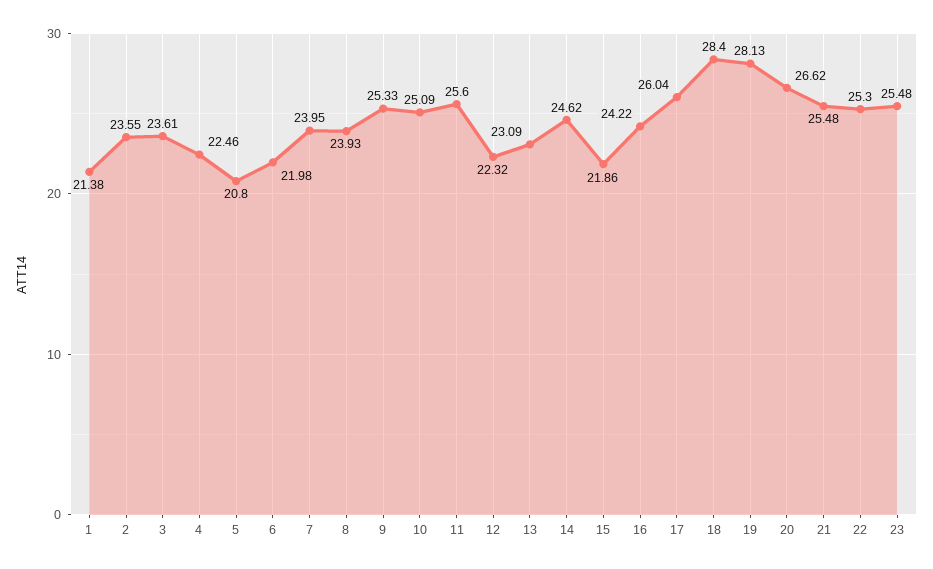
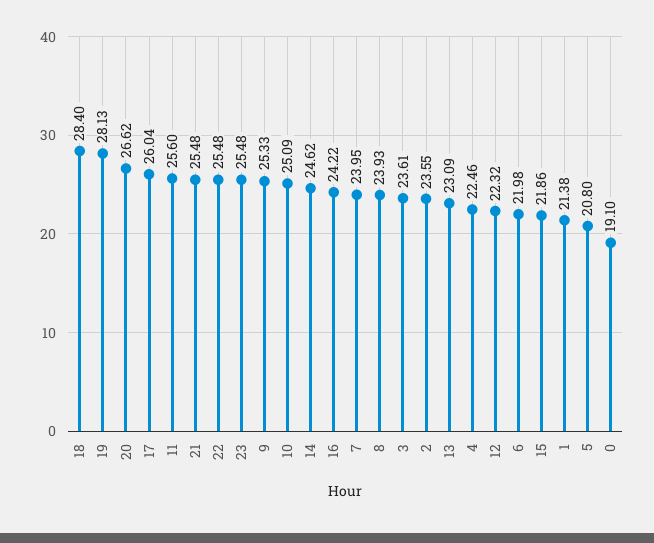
  {
    "1": 21.38,
    "2": 23.55,
    "3": 23.61,
    "4": 22.46,
    "5": 20.8,
    "6": 21.98,
    "7": 23.95,
    "8": 23.93,
    "9": 25.33,
    "10": 25.09,
    "11": 25.6,
    "12": 22.32,
    "13": 23.09,
    "14": 24.62,
    "15": 21.86,
    "16": 24.22,
    "17": 26.04,
    "18": 28.4,
    "19": 28.13,
    "20": 26.62,
    "21": 25.48,
-   "22": 25.3,
+   "22": 25.48,
-   "23": 25.48
+   "23": 25.48,
+   "0": 19.1
  }

